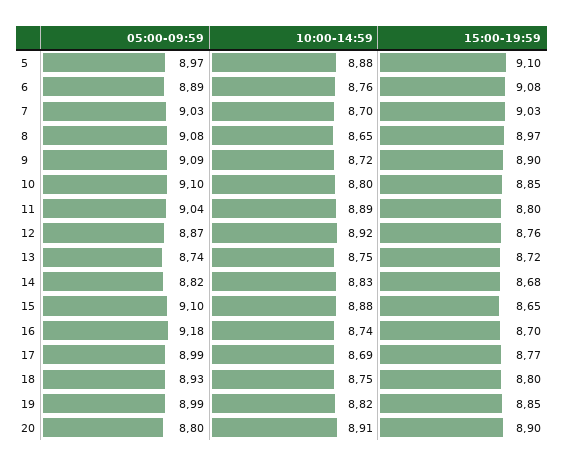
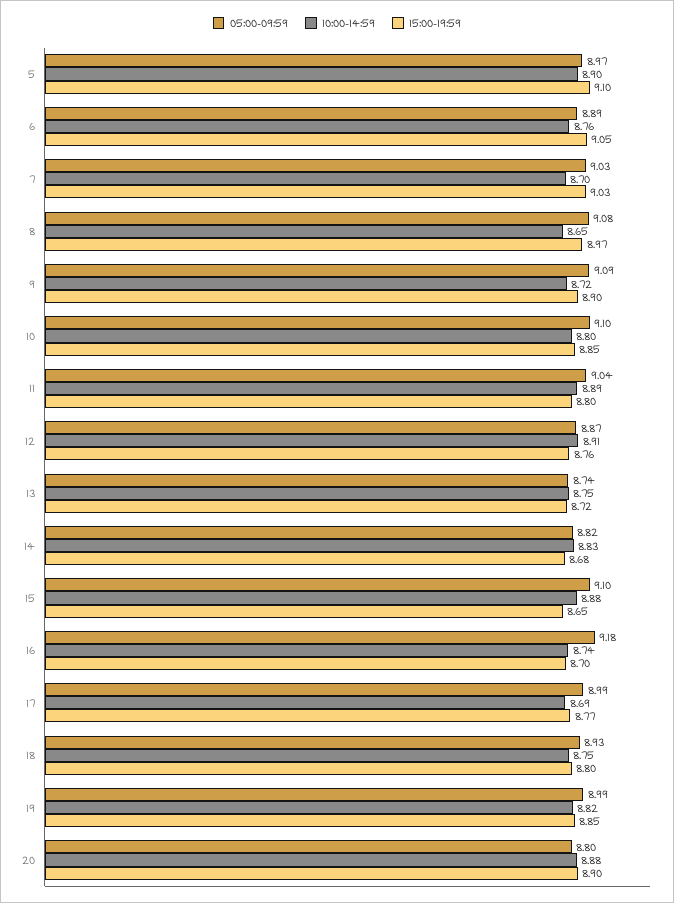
  {
    "05:00-09:59": {
      "5": 8.97,
      "6": 8.89,
      "7": 9.03,
      "8": 9.08,
      "9": 9.09,
      "10": 9.1,
      "11": 9.04,
      "12": 8.87,
      "13": 8.74,
      "14": 8.82,
      "15": 9.1,
      "16": 9.18,
      "17": 8.99,
      "18": 8.93,
      "19": 8.99,
      "20": 8.8
    },
    "10:00-14:59": {
-     "5": 8.88,
+     "5": 8.9,
      "6": 8.76,
      "7": 8.7,
      "8": 8.65,
      "9": 8.72,
      "10": 8.8,
      "11": 8.89,
-     "12": 8.92,
+     "12": 8.91,
      "13": 8.75,
      "14": 8.83,
      "15": 8.88,
      "16": 8.74,
      "17": 8.69,
      "18": 8.75,
      "19": 8.82,
-     "20": 8.91
+     "20": 8.88
    },
    "15:00-19:59": {
      "5": 9.1,
-     "6": 9.08,
+     "6": 9.05,
      "7": 9.03,
      "8": 8.97,
      "9": 8.9,
      "10": 8.85,
      "11": 8.8,
      "12": 8.76,
      "13": 8.72,
      "14": 8.68,
      "15": 8.65,
      "16": 8.7,
      "17": 8.77,
      "18": 8.8,
      "19": 8.85,
      "20": 8.9
    }
  }

